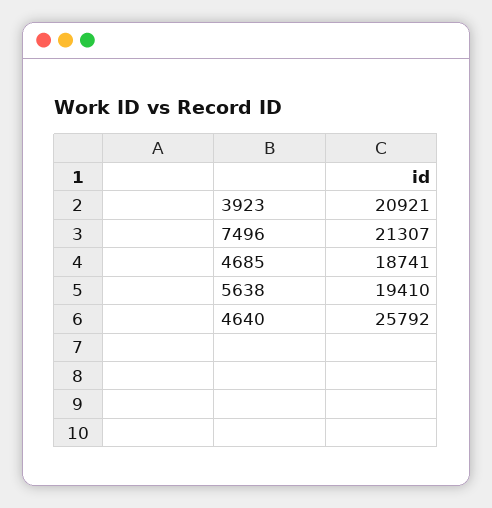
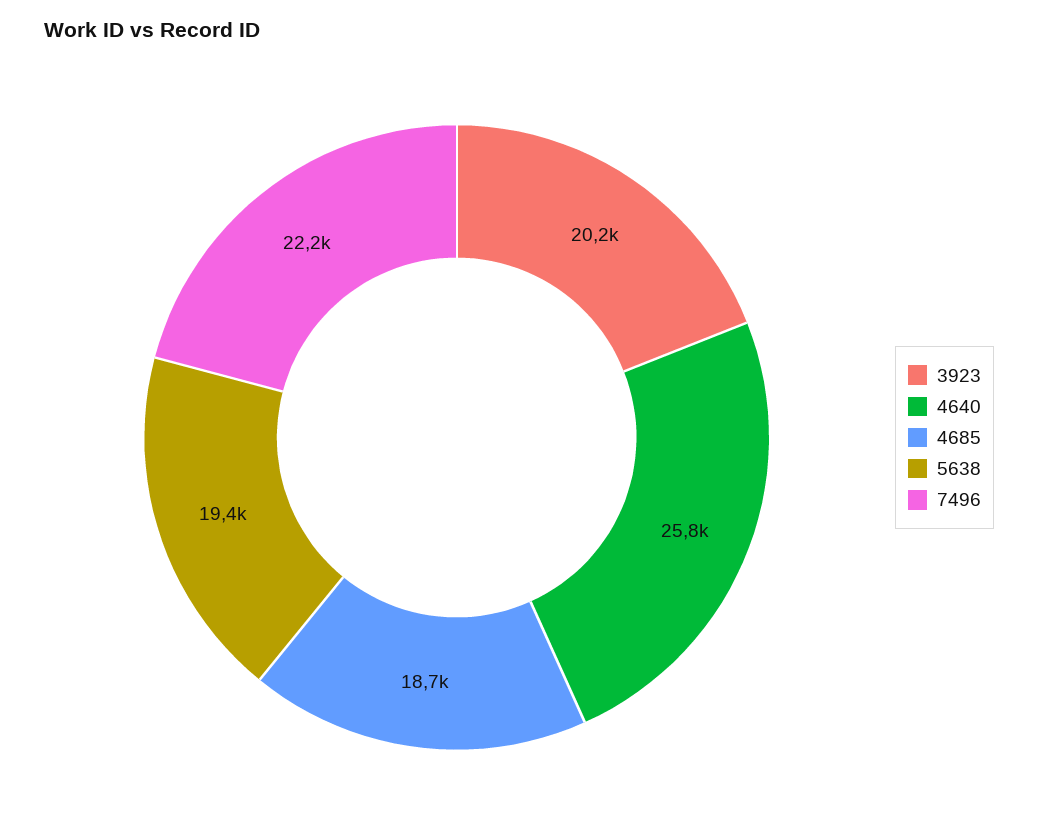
  {
-   "3923": 20921,
+   "3923": 20200,
-   "7496": 21307,
+   "7496": 22200,
    "4685": 18741,
    "5638": 19410,
    "4640": 25792
  }

